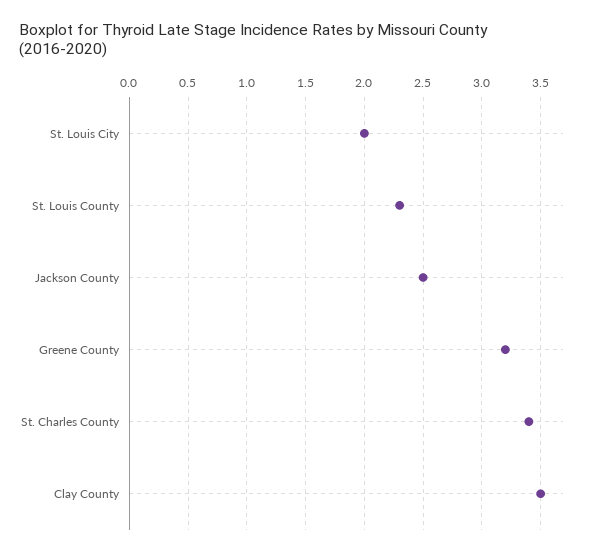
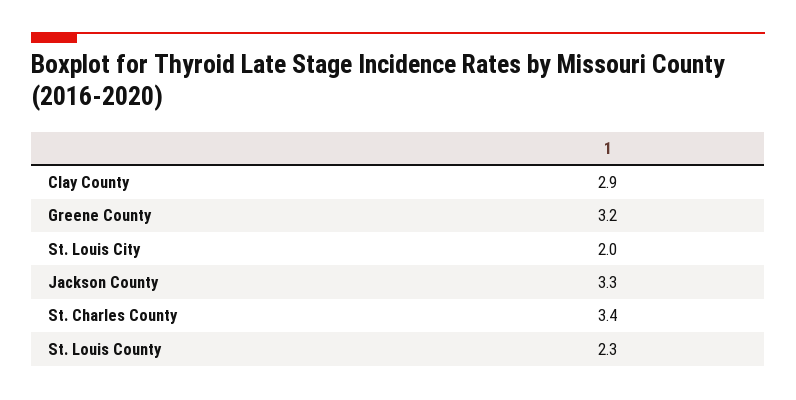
  {
    "St. Louis City": 2,
    "St. Louis County": 2.3,
-   "Jackson County": 2.5,
+   "Jackson County": 3.3,
    "Greene County": 3.2,
    "St. Charles County": 3.4,
-   "Clay County": 3.5
+   "Clay County": 2.9
  }

